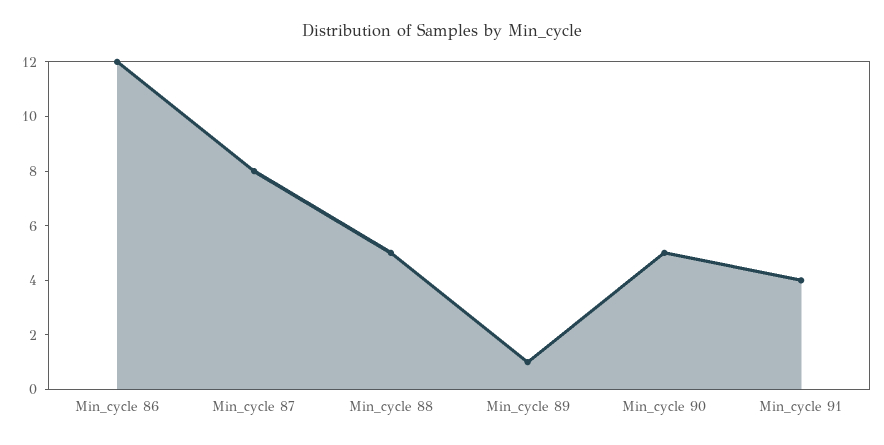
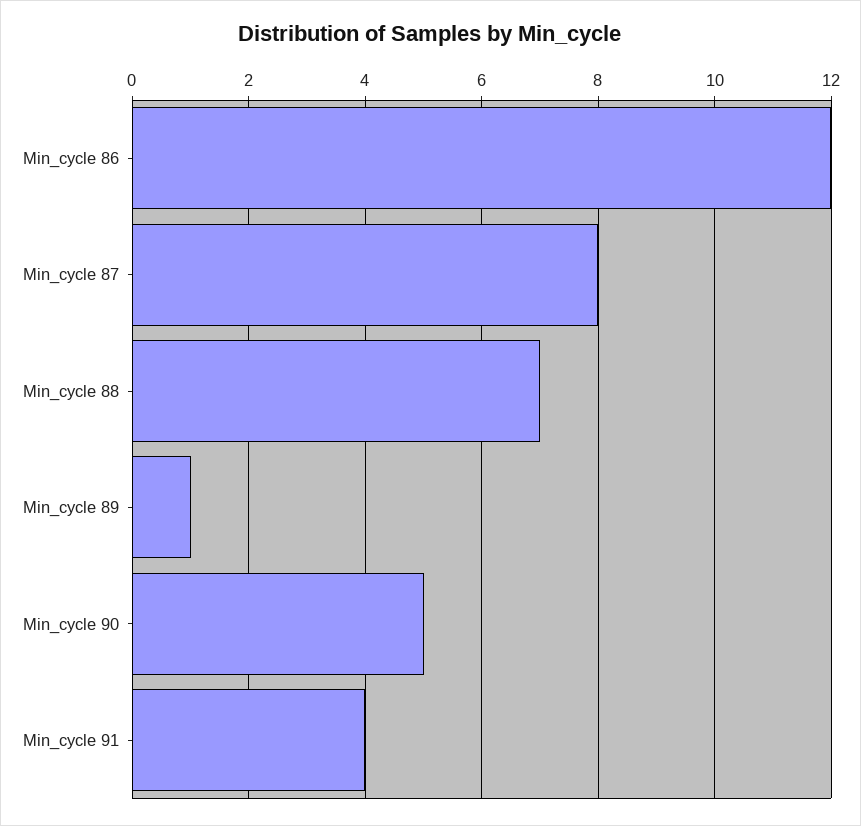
  {
    "Min_cycle 86": 12,
    "Min_cycle 87": 8,
-   "Min_cycle 88": 5,
+   "Min_cycle 88": 7,
    "Min_cycle 89": 1,
    "Min_cycle 90": 5,
    "Min_cycle 91": 4
  }

